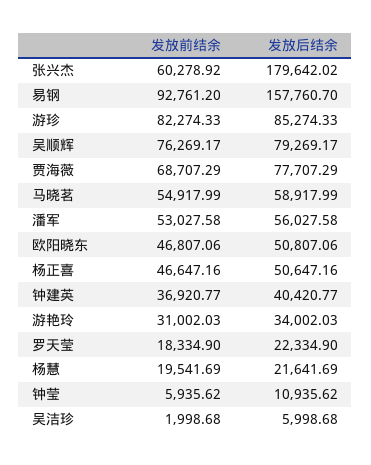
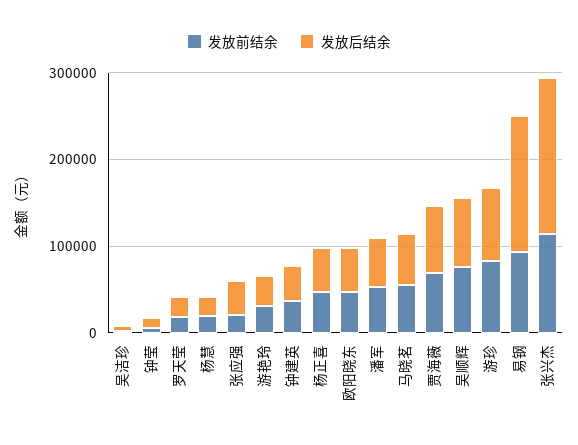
  {
    "发放前结余": {
-     "张兴杰": 60278.92,
+     "张兴杰": 120000,
      "易钢": 92761.2,
      "游珍": 82274.33,
      "吴顺辉": 76269.17,
      "贾海薇": 68707.29,
      "马晓茗": 54917.99,
      "潘军": 53027.58,
      "欧阳晓东": 46807.06,
      "杨正喜": 46647.16,
      "钟建英": 36920.77,
      "游艳玲": 31002.03,
      "罗天莹": 18334.9,
      "杨慧": 19541.69,
      "钟莹": 5935.62,
-     "吴洁珍": 1998.68
+     "吴洁珍": 1998.68,
+     "张应强": 20000
    },
    "发放后结余": {
      "张兴杰": 179642.02,
      "易钢": 157760.7,
      "游珍": 85274.33,
      "吴顺辉": 79269.17,
      "贾海薇": 77707.29,
      "马晓茗": 58917.99,
      "潘军": 56027.58,
      "欧阳晓东": 50807.06,
      "杨正喜": 50647.16,
      "钟建英": 40420.77,
      "游艳玲": 34002.03,
      "罗天莹": 22334.9,
      "杨慧": 21641.69,
      "钟莹": 10935.62,
-     "吴洁珍": 5998.68
+     "吴洁珍": 5998.68,
+     "张应强": 40000
    }
  }

